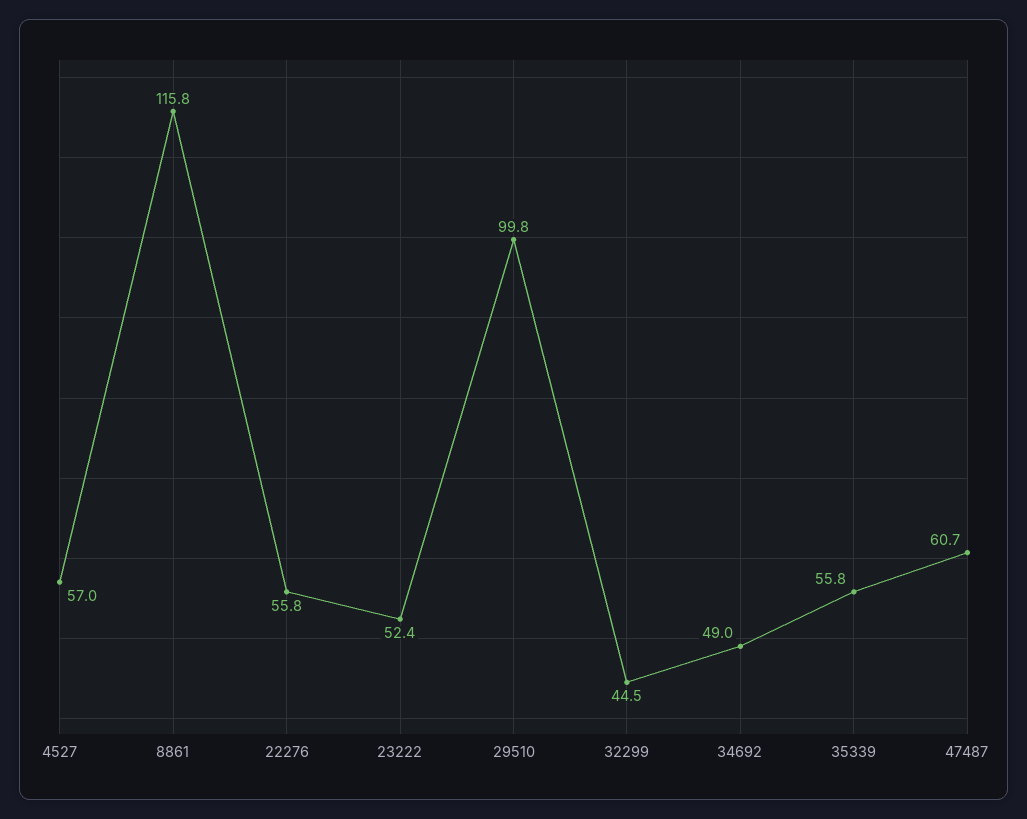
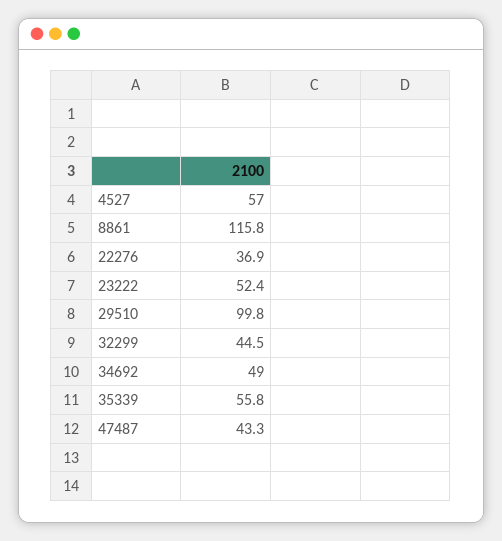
  {
    "4527": 57,
    "8861": 115.8,
-   "22276": 55.8,
+   "22276": 36.9,
    "23222": 52.4,
    "29510": 99.8,
    "32299": 44.5,
    "34692": 49,
    "35339": 55.8,
-   "47487": 60.7
+   "47487": 43.3
  }

